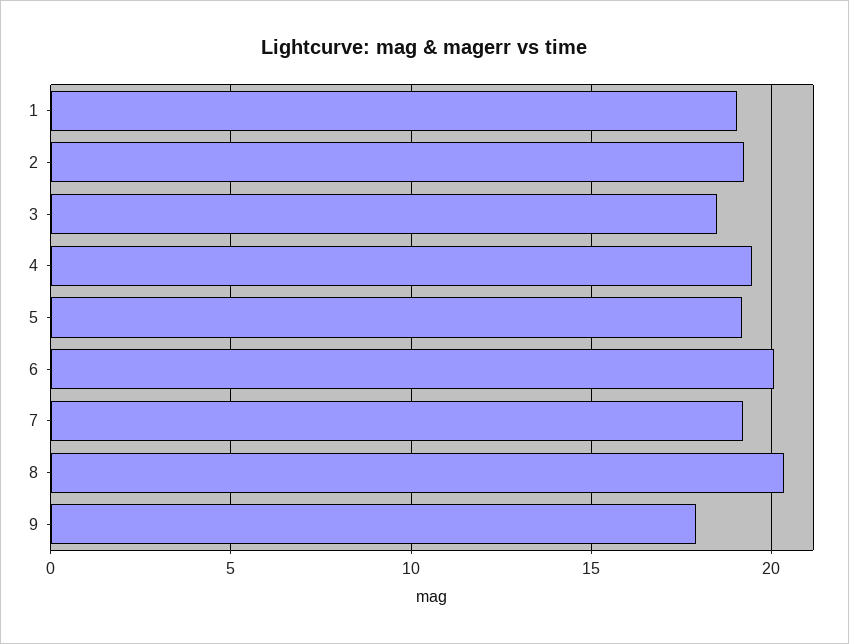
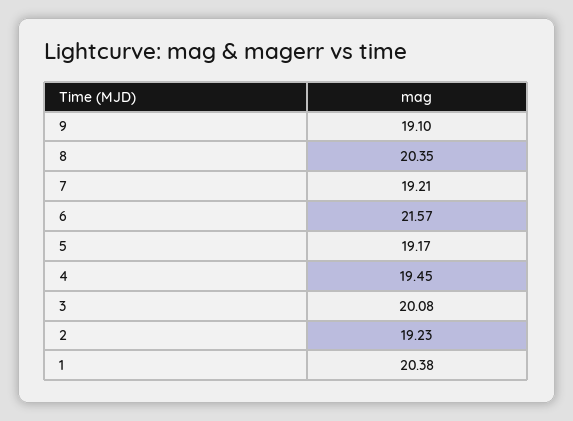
  {
-   "1": 19,
+   "1": 20.38,
    "2": 19.23,
-   "3": 18.5,
+   "3": 20.08,
    "4": 19.45,
    "5": 19.17,
-   "6": 20,
+   "6": 21.57,
    "7": 19.21,
    "8": 20.35,
-   "9": 18
+   "9": 19.1
  }

